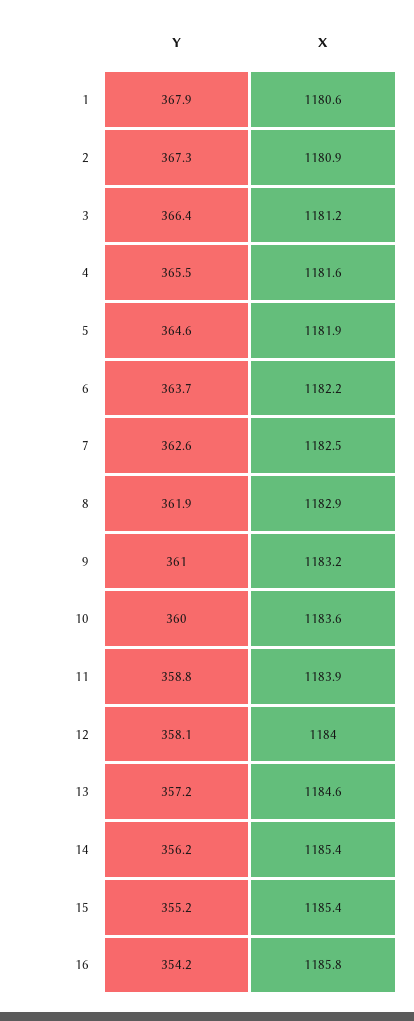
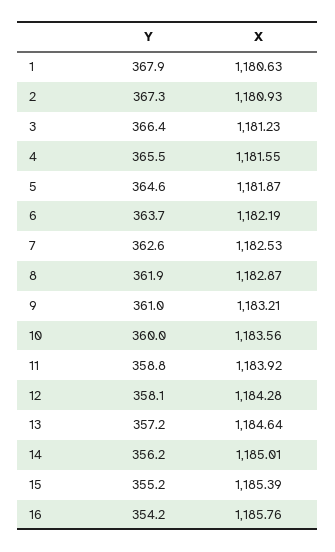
  {
    "Y": {
      "1": 367.9,
      "2": 367.3,
      "3": 366.4,
      "4": 365.5,
      "5": 364.6,
      "6": 363.7,
      "7": 362.6,
      "8": 361.9,
      "9": 361,
      "10": 360,
      "11": 358.8,
      "12": 358.1,
      "13": 357.2,
      "14": 356.2,
      "15": 355.2,
      "16": 354.2
    },
    "X": {
      "1": 1180.63,
      "2": 1180.93,
      "3": 1181.23,
      "4": 1181.55,
      "5": 1181.87,
      "6": 1182.19,
      "7": 1182.53,
      "8": 1182.87,
      "9": 1183.21,
      "10": 1183.56,
      "11": 1183.92,
-     "12": 1184,
+     "12": 1184.28,
      "13": 1184.64,
-     "14": 1185.4,
+     "14": 1185.01,
      "15": 1185.39,
      "16": 1185.76
    }
  }

